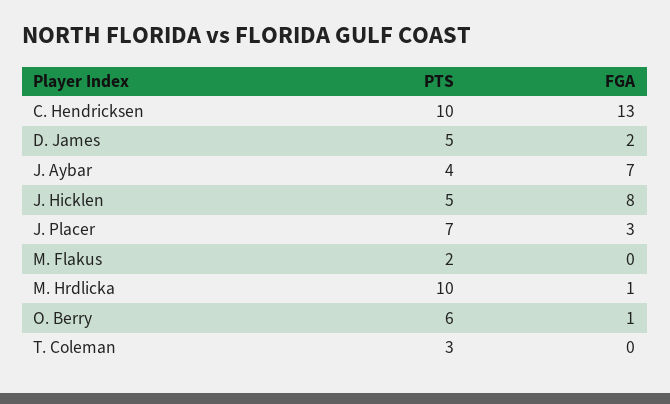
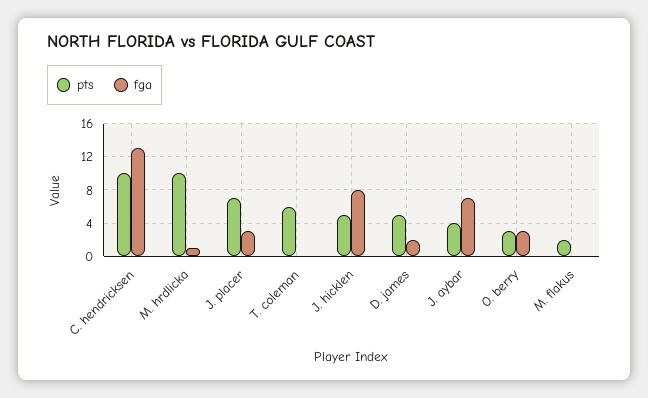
  {
    "PTS": {
      "C. Hendricksen": 10,
      "D. James": 5,
      "J. Aybar": 4,
      "J. Hicklen": 5,
      "J. Placer": 7,
      "M. Flakus": 2,
      "M. Hrdlicka": 10,
-     "O. Berry": 6,
+     "O. Berry": 3,
-     "T. Coleman": 3
+     "T. Coleman": 6
    },
    "FGA": {
      "C. Hendricksen": 13,
      "D. James": 2,
      "J. Aybar": 7,
      "J. Hicklen": 8,
      "J. Placer": 3,
      "M. Flakus": 0,
      "M. Hrdlicka": 1,
-     "O. Berry": 1,
+     "O. Berry": 3,
      "T. Coleman": 0
    }
  }

